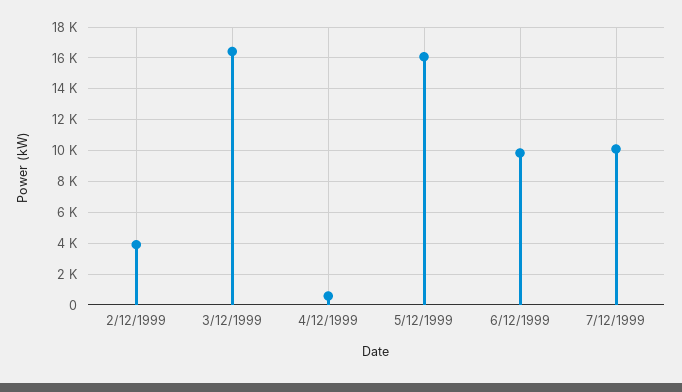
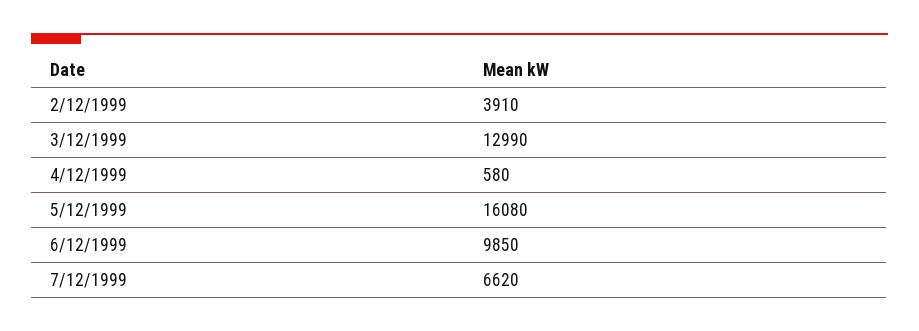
  {
    "2/12/1999": 3910,
-   "3/12/1999": 16500,
+   "3/12/1999": 12990,
    "4/12/1999": 580,
    "5/12/1999": 16080,
    "6/12/1999": 9850,
-   "7/12/1999": 10000
+   "7/12/1999": 6620
  }

